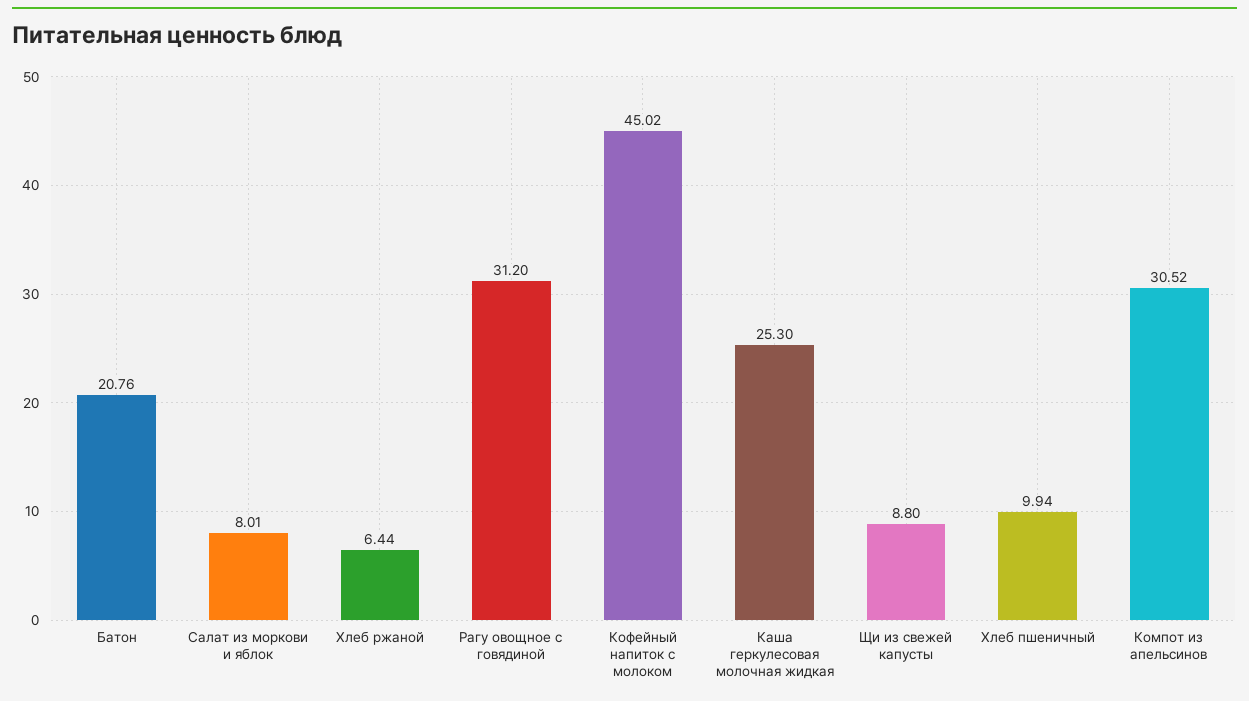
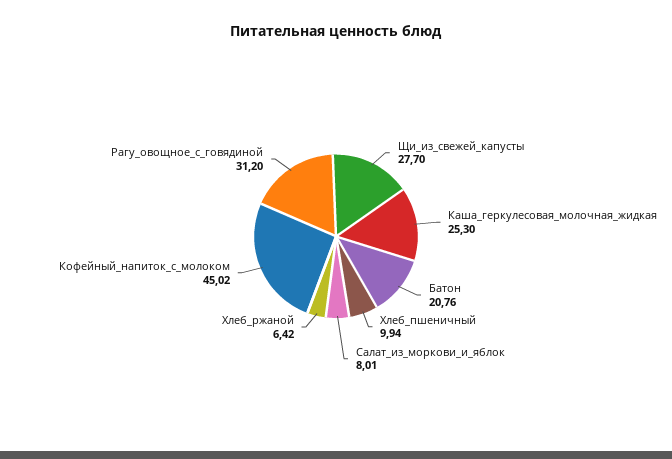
  {
    "Батон": 20.76,
    "Салат из моркови и яблок": 8.01,
-   "Хлеб ржаной": 6.44,
+   "Хлеб ржаной": 6.42,
    "Рагу овощное с говядиной": 31.2,
    "Кофейный напиток с молоком": 45.02,
    "Каша геркулесовая молочная жидкая": 25.3,
-   "Щи из свежей капусты": 8.8,
+   "Щи из свежей капусты": 27.7,
-   "Хлеб пшеничный": 9.94,
+   "Хлеб пшеничный": 9.94
-   "Компот из апельсинов": 30.52
  }

